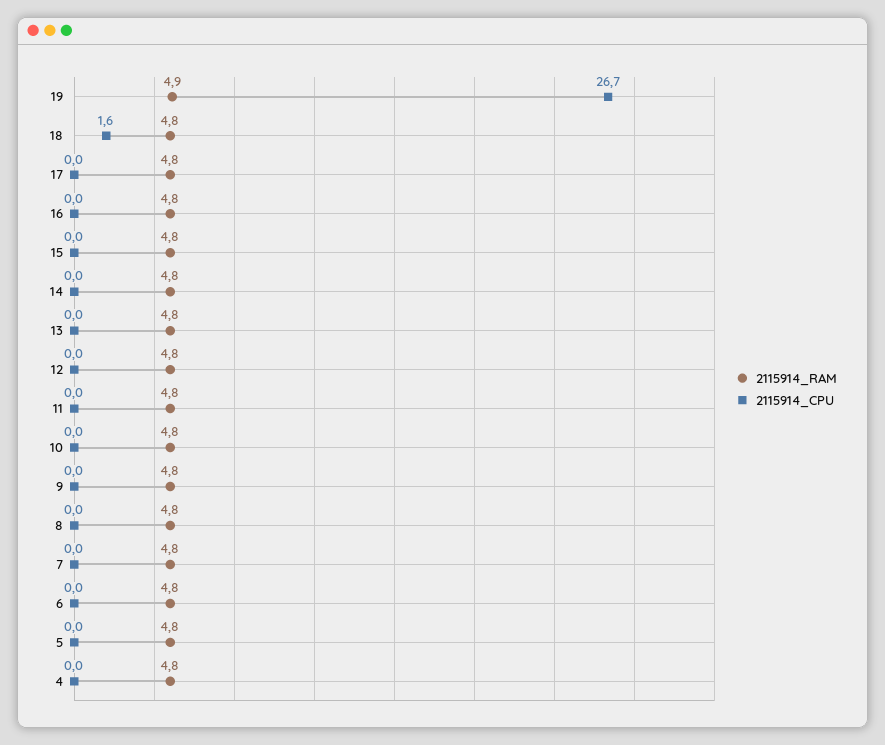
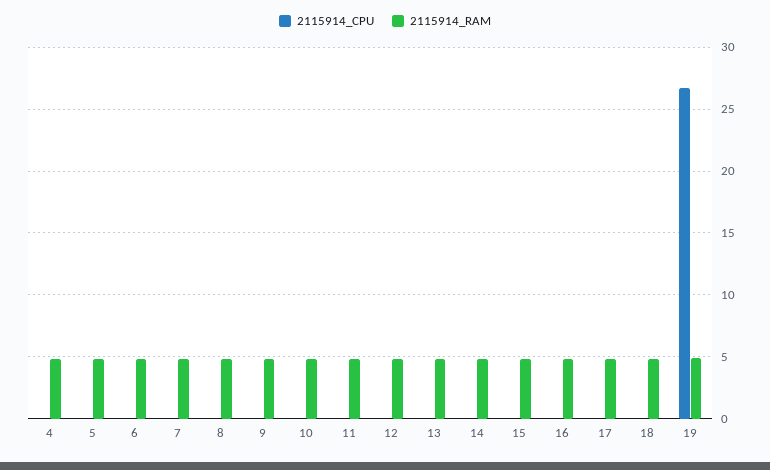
  {
    "2115914_RAM": {
      "19": 4.9,
      "18": 4.8,
      "17": 4.8,
      "16": 4.8,
      "15": 4.8,
      "14": 4.8,
      "13": 4.8,
      "12": 4.8,
      "11": 4.8,
      "10": 4.8,
      "9": 4.8,
      "8": 4.8,
      "7": 4.8,
      "6": 4.8,
      "5": 4.8,
      "4": 4.8
    },
    "2115914_CPU": {
      "19": 26.7,
-     "18": 1.6,
+     "18": 0,
      "17": 0,
      "16": 0,
      "15": 0,
      "14": 0,
      "13": 0,
      "12": 0,
      "11": 0,
      "10": 0,
      "9": 0,
      "8": 0,
      "7": 0,
      "6": 0,
      "5": 0,
      "4": 0
    }
  }

